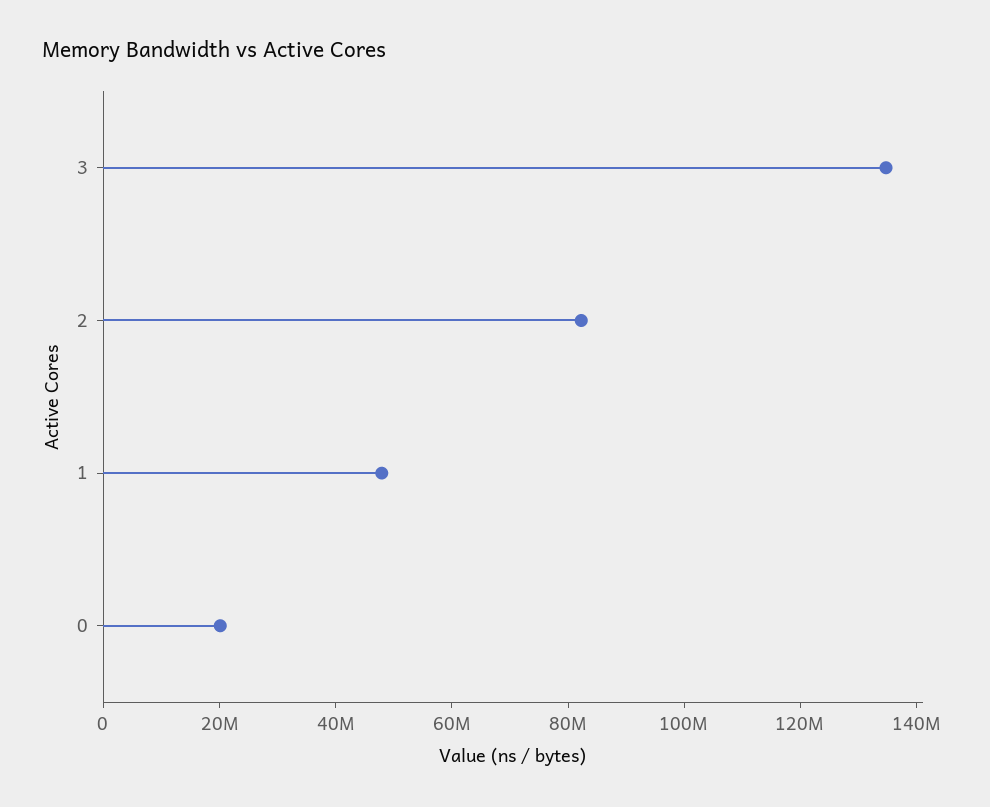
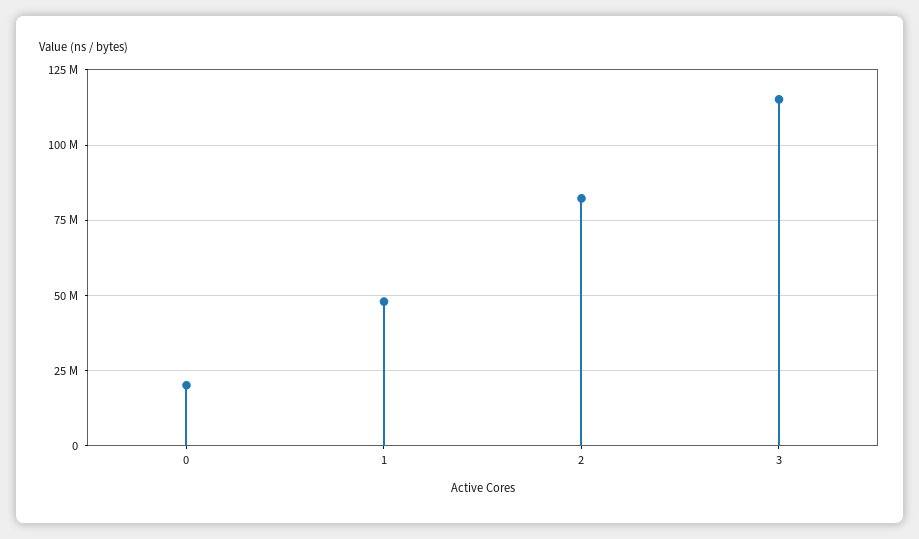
  {
-   "3": 135000000,
+   "3": 115000000,
    "2": 82500000,
    "1": 47500000,
    "0": 20000000
  }

